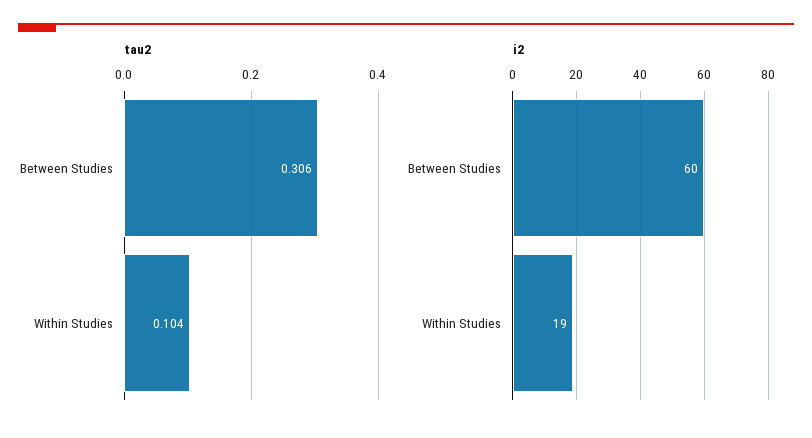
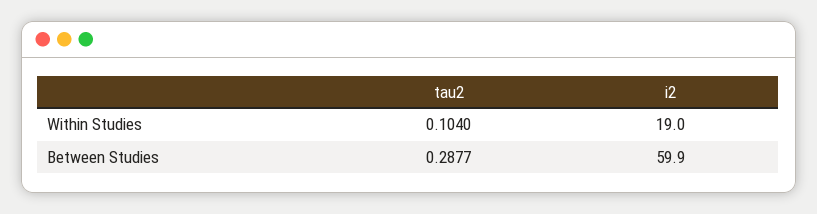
  {
    "tau2": {
-     "Between Studies": 0.306,
+     "Between Studies": 0.2877,
      "Within Studies": 0.104
    },
    "i2": {
      "Between Studies": 59.9,
      "Within Studies": 19
    }
  }

